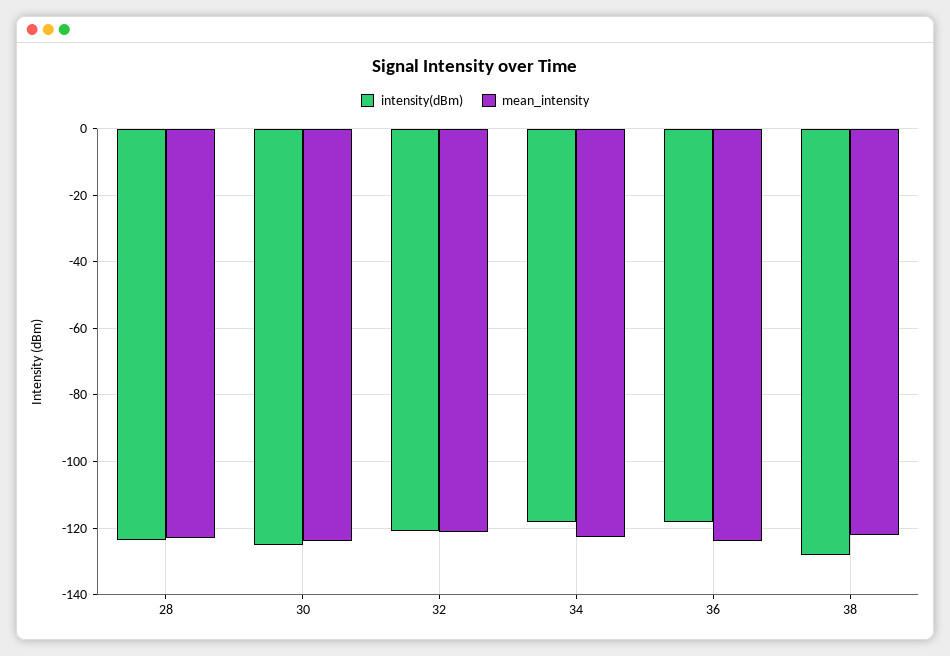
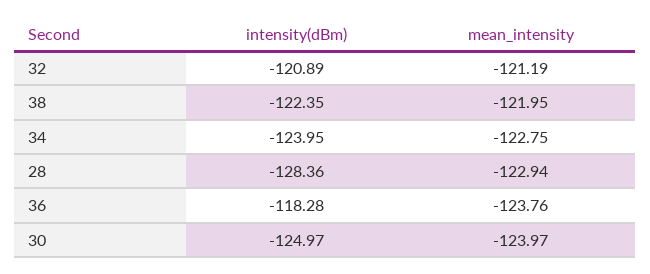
  {
    "intensity(dBm)": {
-     "28": -124,
+     "28": -128.36,
      "30": -124.97,
      "32": -120.89,
-     "34": -118,
+     "34": -123.95,
      "36": -118.28,
-     "38": -128
+     "38": -122.35
    },
    "mean_intensity": {
      "28": -122.94,
      "30": -123.97,
      "32": -121.19,
      "34": -122.75,
      "36": -123.76,
      "38": -121.95
    }
  }

